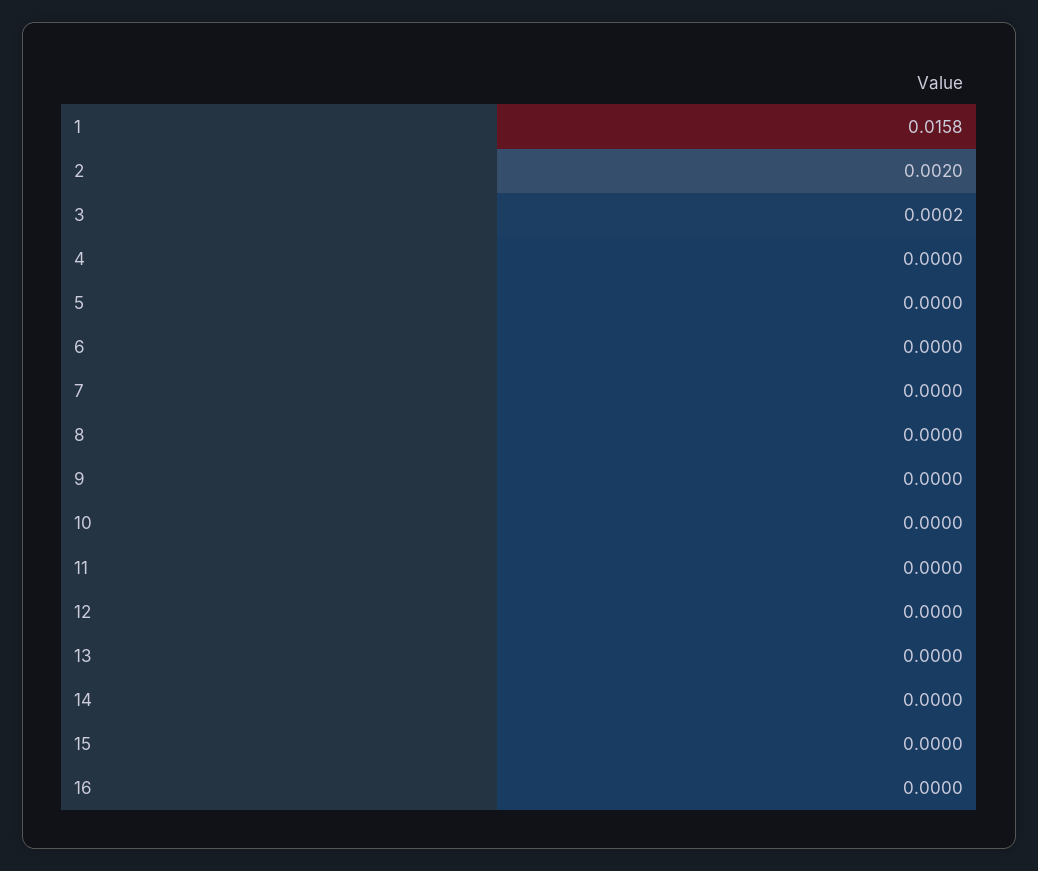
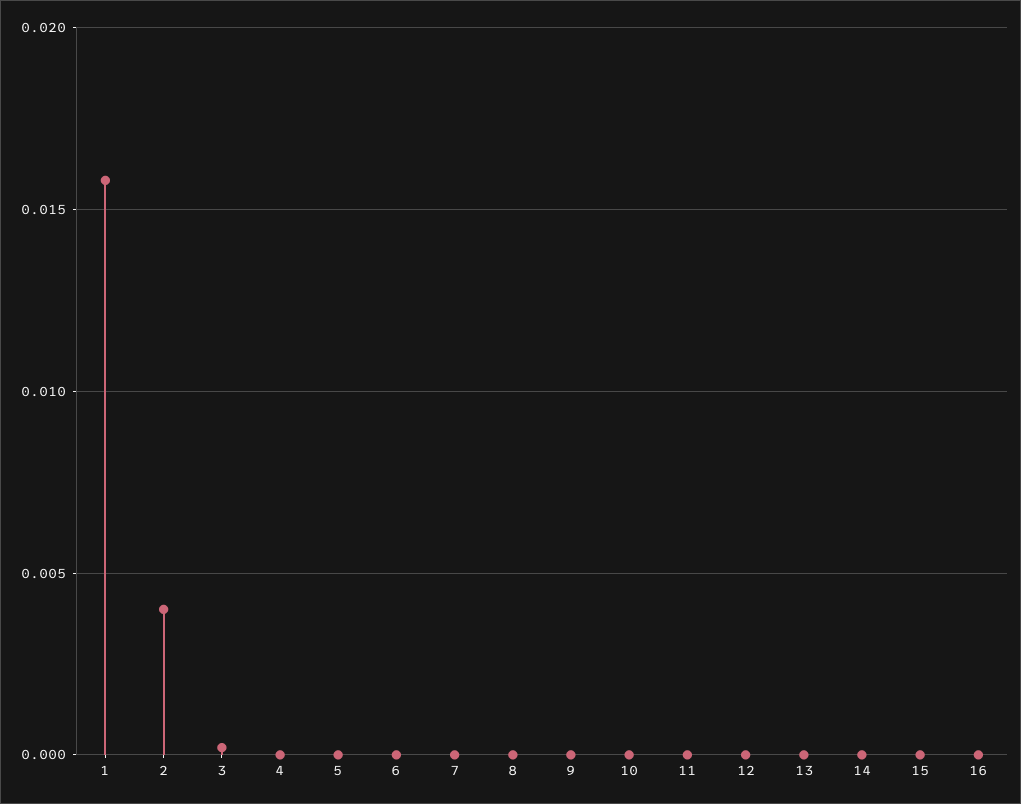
  {
    "1": 0.0158,
-   "2": 0.002,
+   "2": 0.004,
    "3": 0.0002,
    "4": 0,
    "5": 0,
    "6": 0,
    "7": 0,
    "8": 0,
    "9": 0,
    "10": 0,
    "11": 0,
    "12": 0,
    "13": 0,
    "14": 0,
    "15": 0,
    "16": 0
  }

